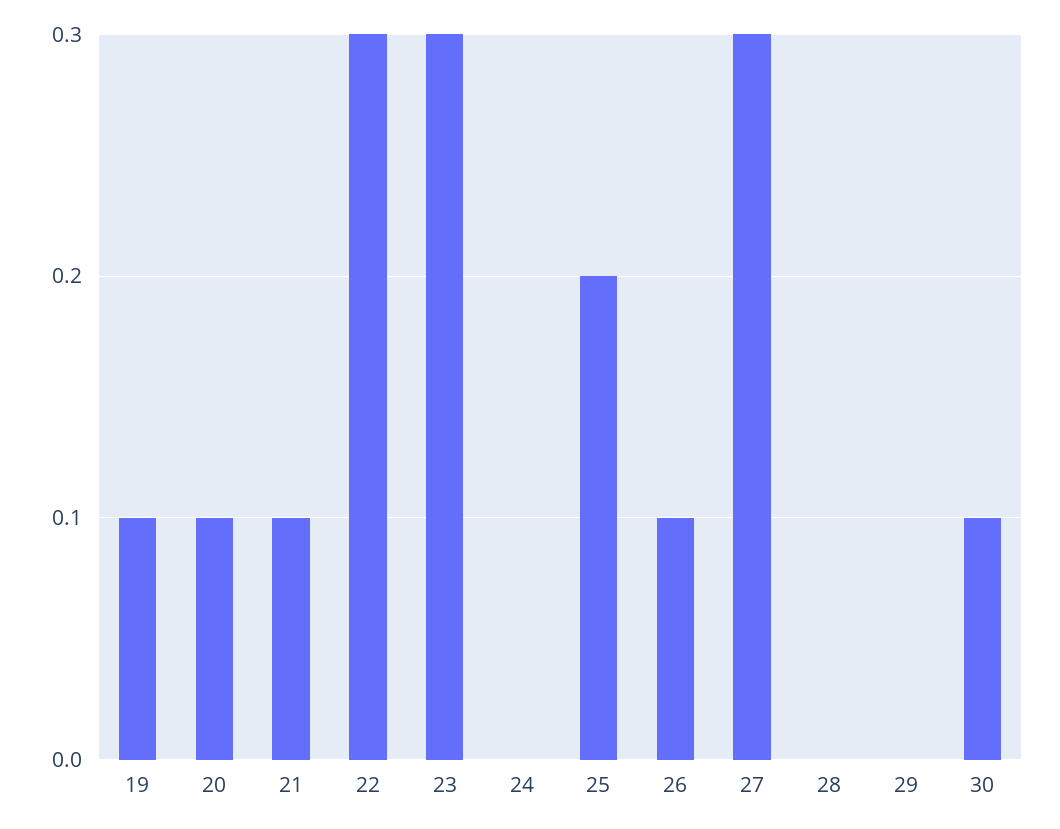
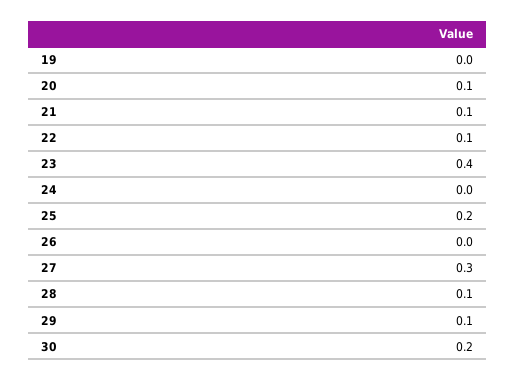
  {
-   "19": 0.1,
+   "19": 0,
    "20": 0.1,
    "21": 0.1,
-   "22": 0.3,
+   "22": 0.1,
-   "23": 0.3,
+   "23": 0.4,
    "24": 0,
    "25": 0.2,
-   "26": 0.1,
+   "26": 0,
    "27": 0.3,
-   "28": 0,
+   "28": 0.1,
-   "29": 0,
+   "29": 0.1,
-   "30": 0.1
+   "30": 0.2
  }

